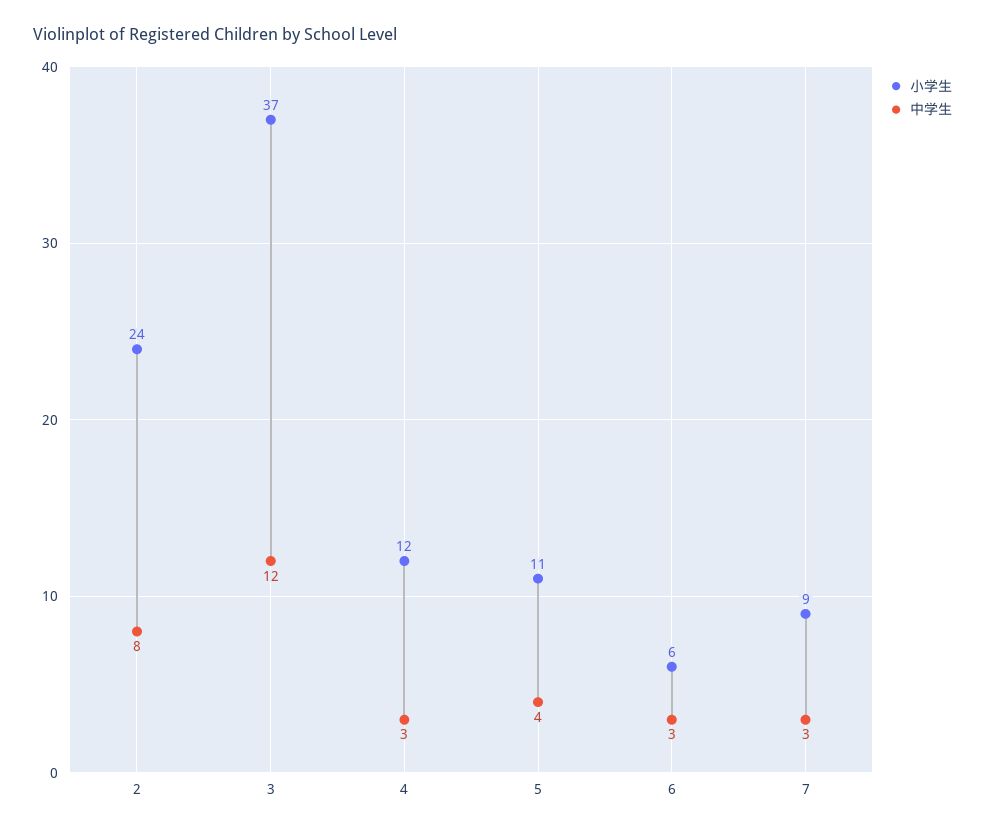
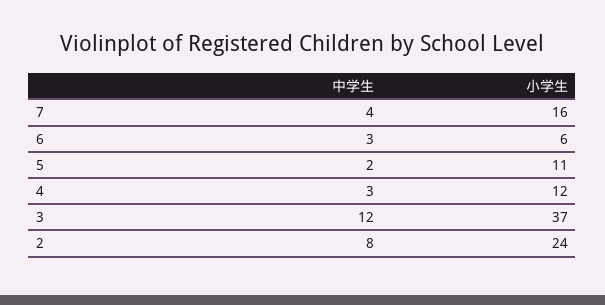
  {
    "小学生": {
      "2": 24,
      "3": 37,
      "4": 12,
      "5": 11,
      "6": 6,
-     "7": 9
+     "7": 16
    },
    "中学生": {
      "2": 8,
      "3": 12,
      "4": 3,
-     "5": 4,
+     "5": 2,
      "6": 3,
-     "7": 3
+     "7": 4
    }
  }

